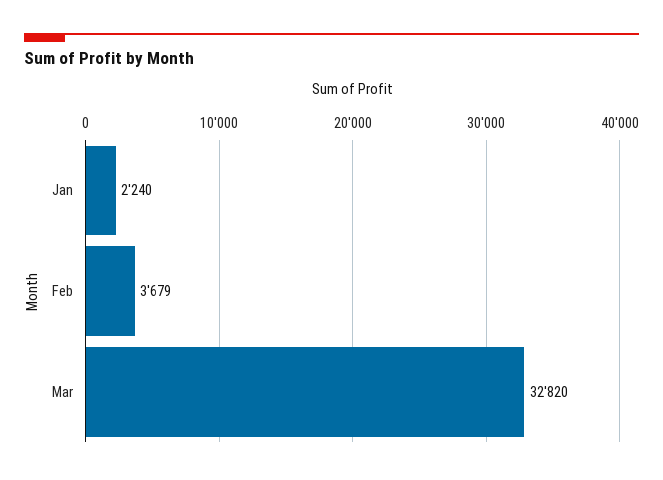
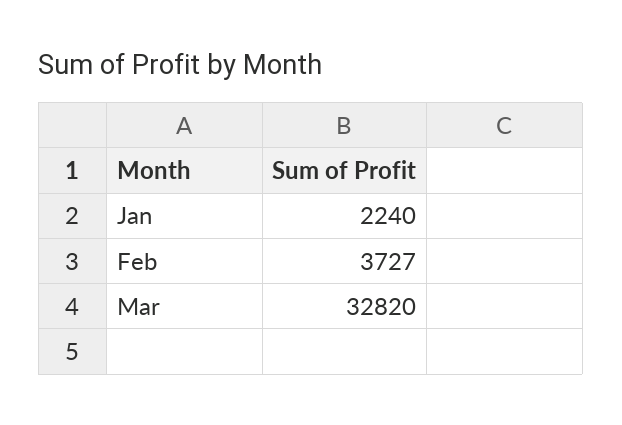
  {
    "Jan": 2240,
-   "Feb": 3679,
+   "Feb": 3727,
    "Mar": 32820
  }

